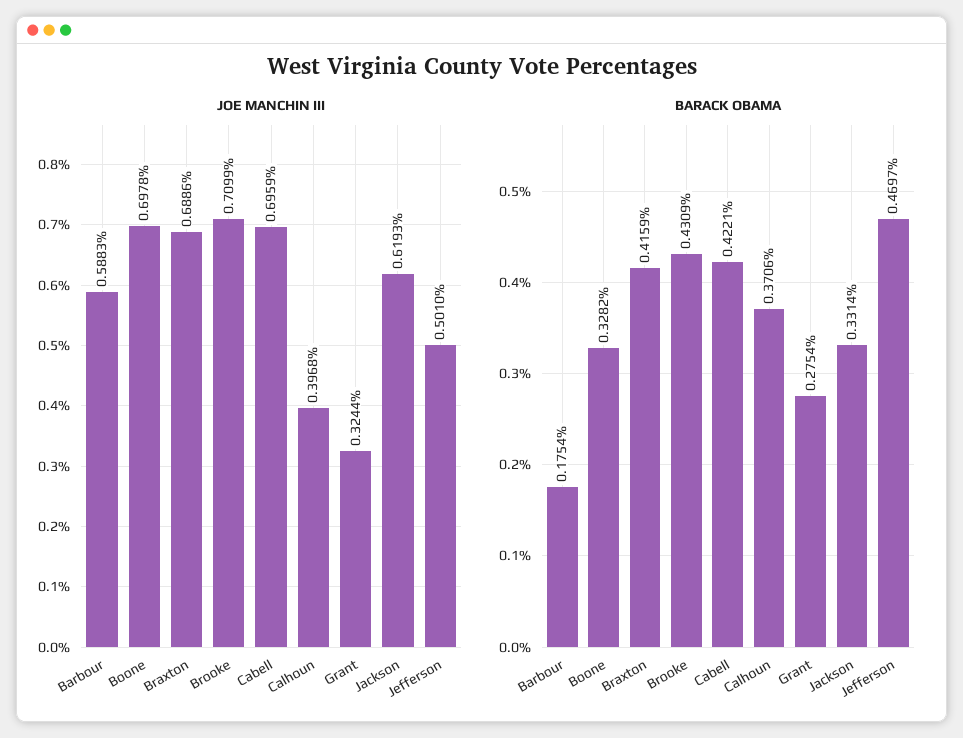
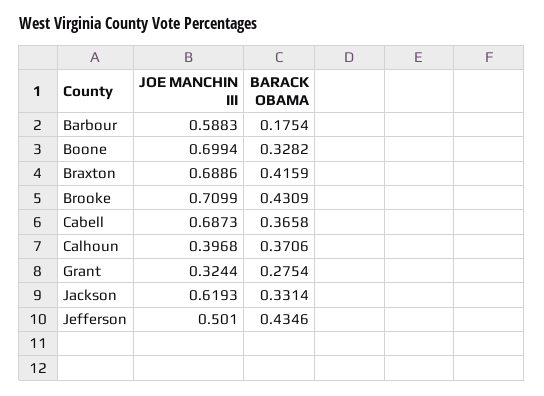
  {
    "JOE MANCHIN III": {
      "Barbour": 0.5883,
-     "Boone": 0.6978,
+     "Boone": 0.6994,
      "Braxton": 0.6886,
      "Brooke": 0.7099,
-     "Cabell": 0.6959,
+     "Cabell": 0.6873,
      "Calhoun": 0.3968,
      "Grant": 0.3244,
      "Jackson": 0.6193,
      "Jefferson": 0.501
    },
    "BARACK OBAMA": {
      "Barbour": 0.1754,
      "Boone": 0.3282,
      "Braxton": 0.4159,
      "Brooke": 0.4309,
-     "Cabell": 0.4221,
+     "Cabell": 0.3658,
      "Calhoun": 0.3706,
      "Grant": 0.2754,
      "Jackson": 0.3314,
-     "Jefferson": 0.4697
+     "Jefferson": 0.4346
    }
  }

